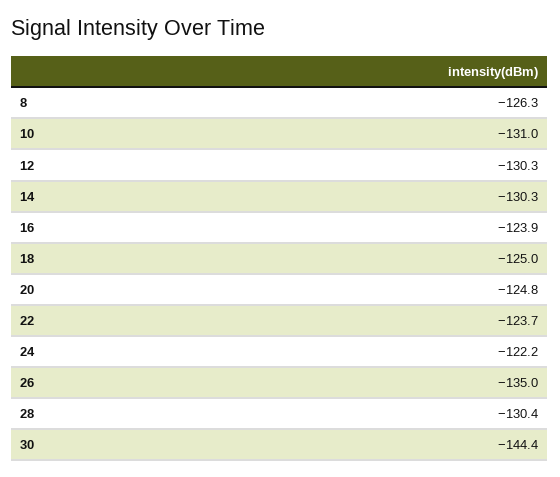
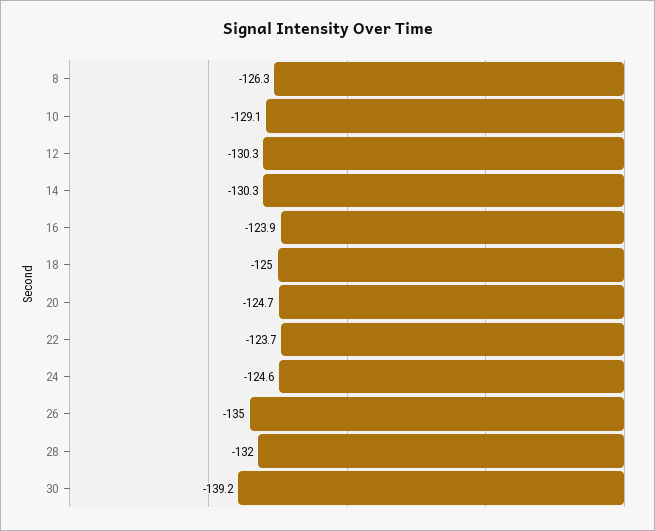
  {
    "8": -126.3,
-   "10": -131,
+   "10": -129.1,
    "12": -130.3,
    "14": -130.3,
    "16": -123.9,
    "18": -125,
-   "20": -124.8,
+   "20": -124.7,
    "22": -123.7,
-   "24": -122.2,
+   "24": -124.6,
    "26": -135,
-   "28": -130.4,
+   "28": -132,
-   "30": -144.4
+   "30": -139.2
  }

